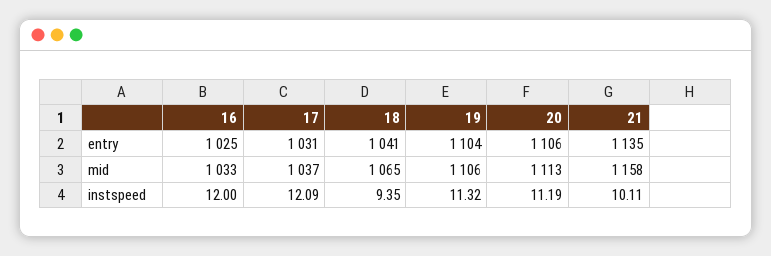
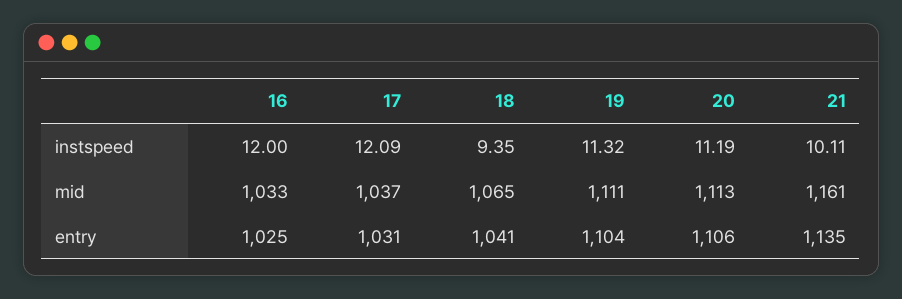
  {
    "16": {
      "entry": 1025,
      "mid": 1033,
      "instspeed": 12
    },
    "17": {
      "entry": 1031,
      "mid": 1037,
      "instspeed": 12.09
    },
    "18": {
      "entry": 1041,
      "mid": 1065,
      "instspeed": 9.35
    },
    "19": {
      "entry": 1104,
-     "mid": 1106,
+     "mid": 1111,
      "instspeed": 11.32
    },
    "20": {
      "entry": 1106,
      "mid": 1113,
      "instspeed": 11.19
    },
    "21": {
      "entry": 1135,
-     "mid": 1158,
+     "mid": 1161,
      "instspeed": 10.11
    }
  }

